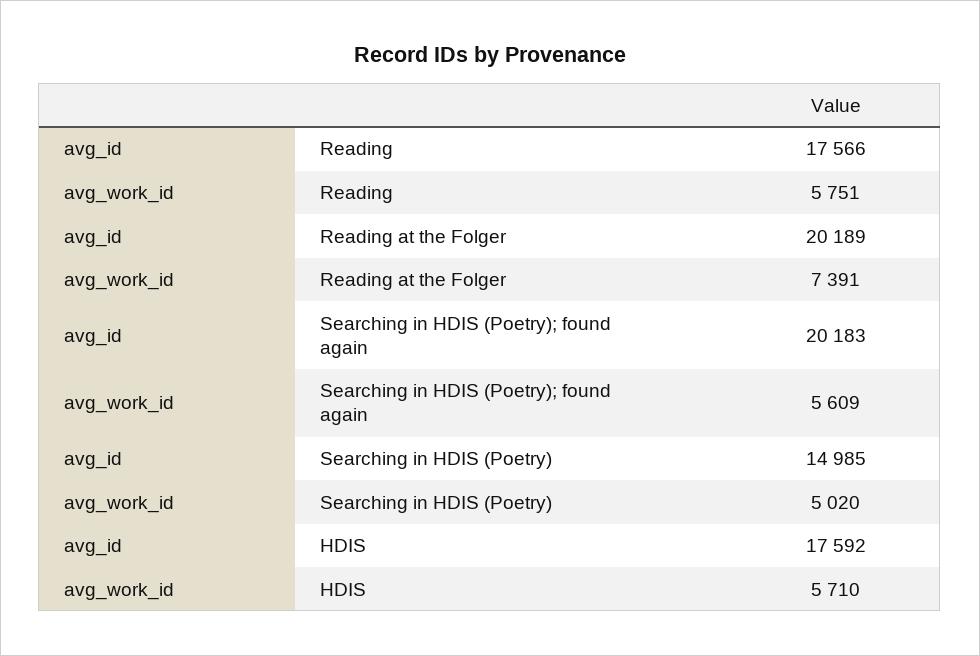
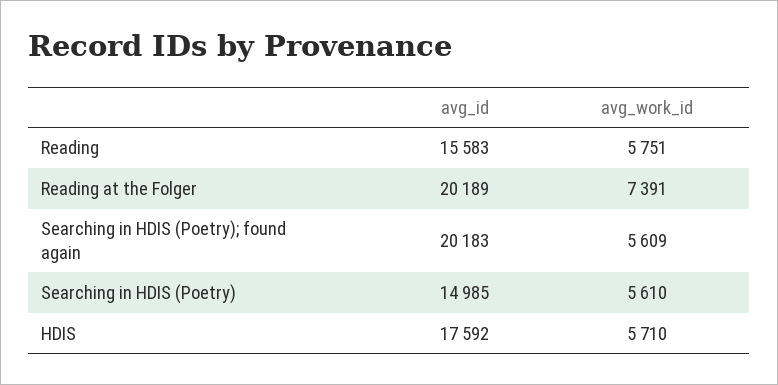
  {
    "avg_id": {
-     "Reading": 17566,
+     "Reading": 15583,
      "Reading at the Folger": 20189,
      "Searching in HDIS (Poetry); found again": 20183,
      "Searching in HDIS (Poetry)": 14985,
      "HDIS": 17592
    },
    "avg_work_id": {
      "Reading": 5751,
      "Reading at the Folger": 7391,
      "Searching in HDIS (Poetry); found again": 5609,
-     "Searching in HDIS (Poetry)": 5020,
+     "Searching in HDIS (Poetry)": 5610,
      "HDIS": 5710
    }
  }

